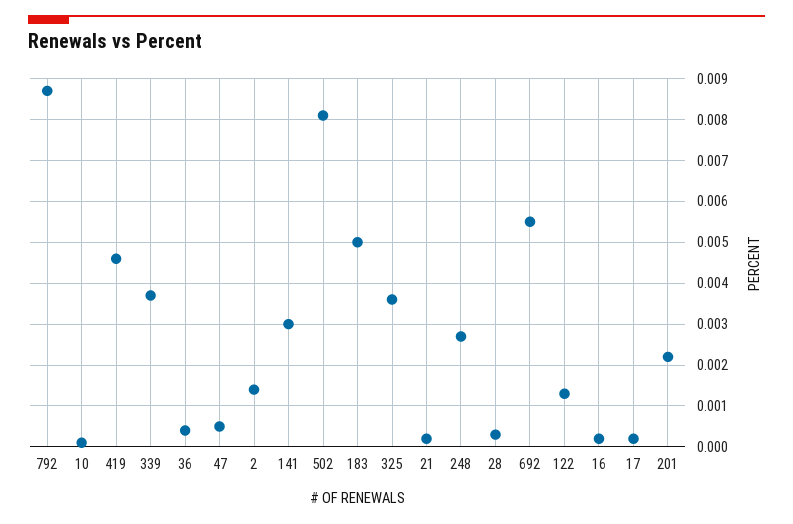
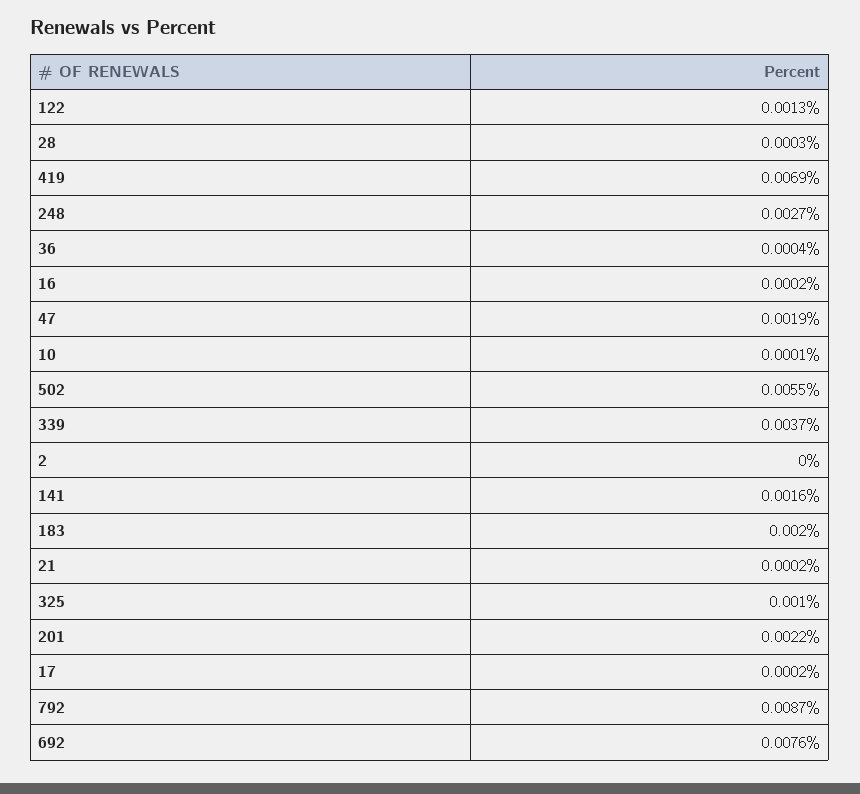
  {
    "792": 0.0087,
    "10": 0.0001,
-   "419": 0.0045,
+   "419": 0.0069,
    "339": 0.0037,
    "36": 0.0004,
-   "47": 0.0005,
+   "47": 0.0019,
-   "2": 0.0015,
+   "2": 0,
-   "141": 0.003,
+   "141": 0.0016,
-   "502": 0.008,
+   "502": 0.0055,
-   "183": 0.005,
+   "183": 0.002,
-   "325": 0.0035,
+   "325": 0.001,
    "21": 0.0002,
    "248": 0.0027,
    "28": 0.0003,
-   "692": 0.0055,
+   "692": 0.0076,
    "122": 0.0013,
    "16": 0.0002,
    "17": 0.0002,
    "201": 0.0022
  }

